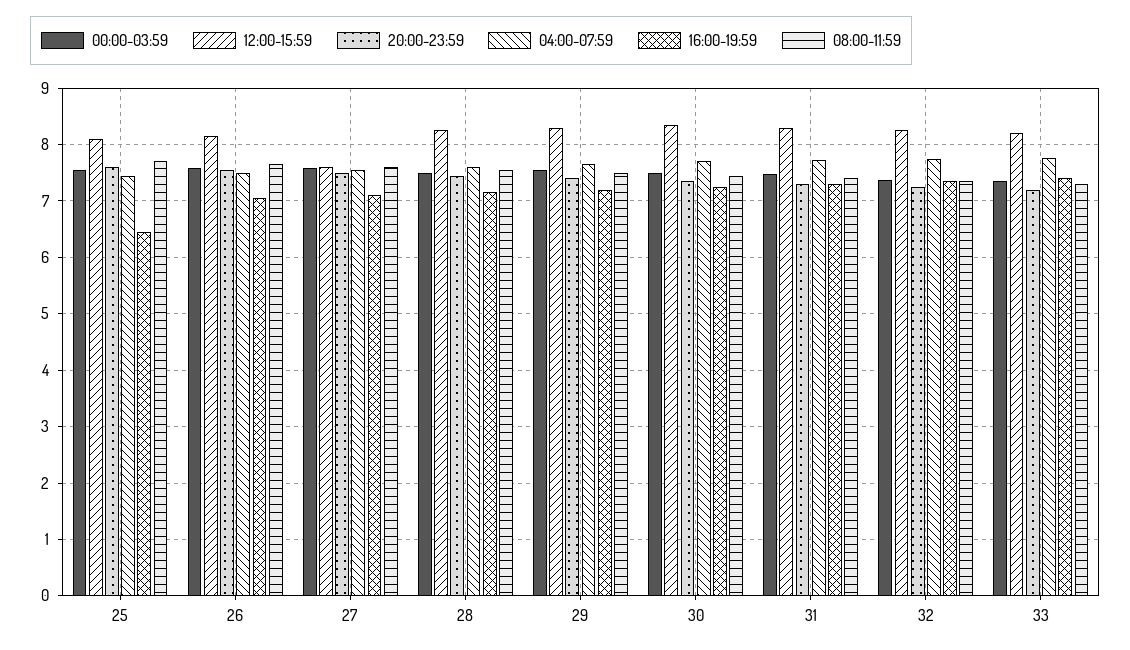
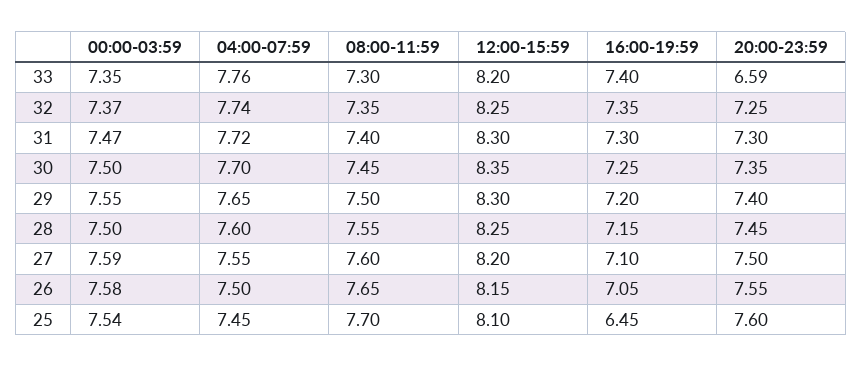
  {
    "00:00-03:59": {
      "25": 7.54,
      "26": 7.58,
      "27": 7.59,
      "28": 7.5,
      "29": 7.55,
      "30": 7.5,
      "31": 7.47,
      "32": 7.37,
      "33": 7.35
    },
    "12:00-15:59": {
      "25": 8.1,
      "26": 8.15,
-     "27": 7.6,
+     "27": 8.2,
      "28": 8.25,
      "29": 8.3,
      "30": 8.35,
      "31": 8.3,
      "32": 8.25,
      "33": 8.2
    },
    "20:00-23:59": {
      "25": 7.6,
      "26": 7.55,
      "27": 7.5,
      "28": 7.45,
      "29": 7.4,
      "30": 7.35,
      "31": 7.3,
      "32": 7.25,
-     "33": 7.2
+     "33": 6.59
    },
    "04:00-07:59": {
      "25": 7.45,
      "26": 7.5,
      "27": 7.55,
      "28": 7.6,
      "29": 7.65,
      "30": 7.7,
      "31": 7.72,
      "32": 7.74,
      "33": 7.76
    },
    "16:00-19:59": {
      "25": 6.45,
      "26": 7.05,
      "27": 7.1,
      "28": 7.15,
      "29": 7.2,
      "30": 7.25,
      "31": 7.3,
      "32": 7.35,
      "33": 7.4
    },
    "08:00-11:59": {
      "25": 7.7,
      "26": 7.65,
      "27": 7.6,
      "28": 7.55,
      "29": 7.5,
      "30": 7.45,
      "31": 7.4,
      "32": 7.35,
      "33": 7.3
    }
  }

